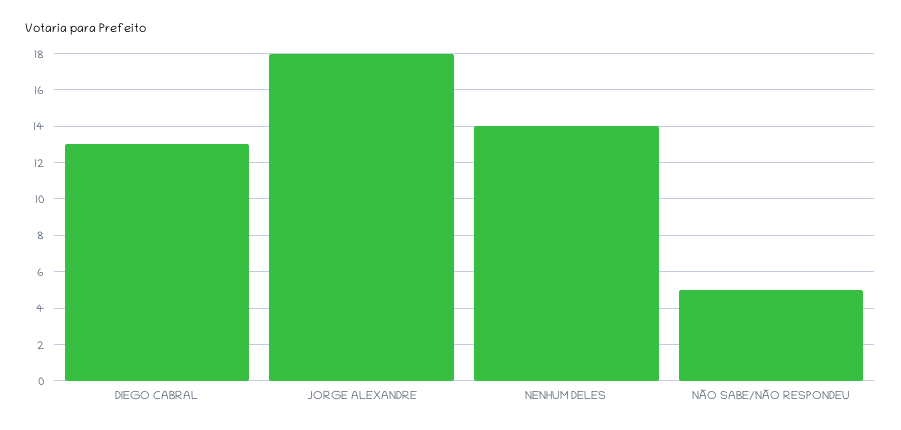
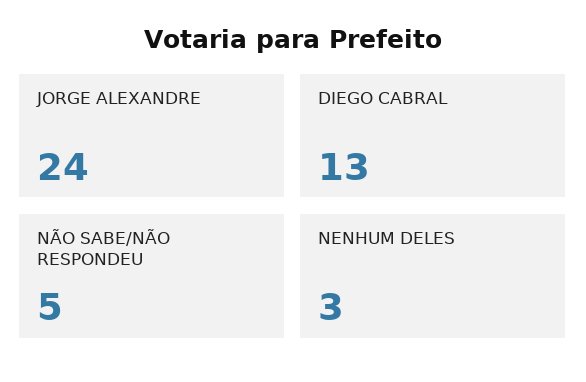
  {
    "DIEGO CABRAL": 13,
-   "JORGE ALEXANDRE": 18,
+   "JORGE ALEXANDRE": 24,
-   "NENHUM DELES": 14,
+   "NENHUM DELES": 3,
    "NÃO SABE/NÃO RESPONDEU": 5
  }

